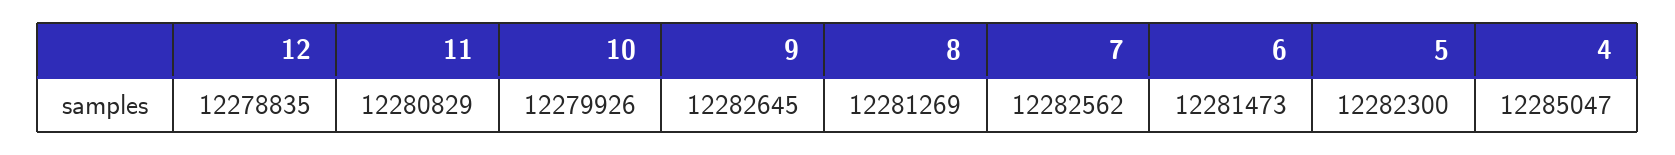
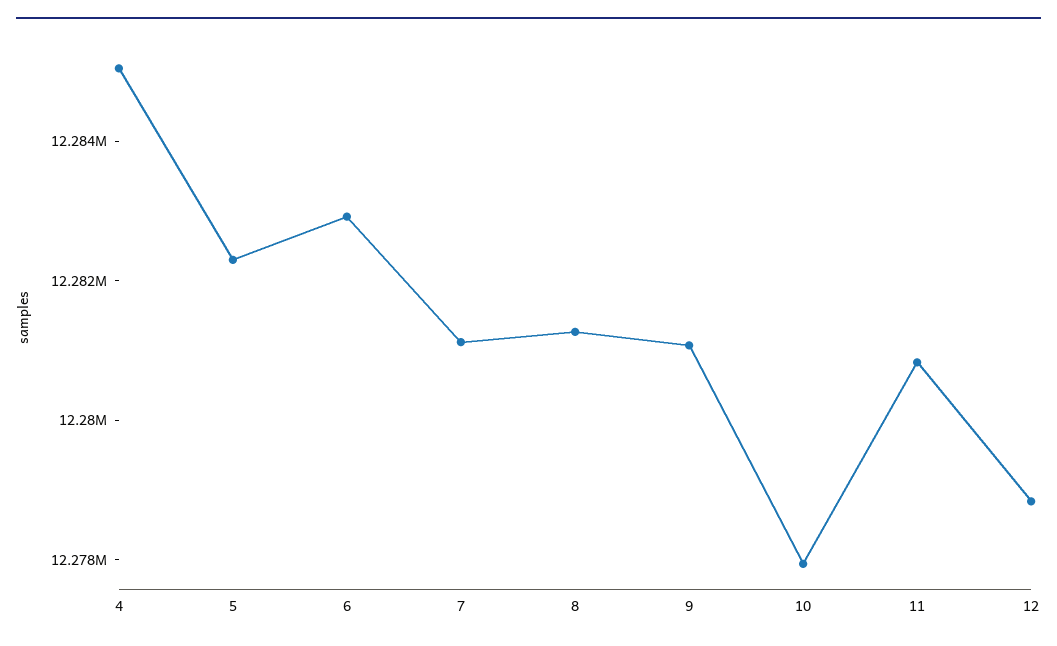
  {
    "12": 12278835,
    "11": 12280829,
-   "10": 12279926,
+   "10": 12278000,
-   "9": 12282645,
+   "9": 12281000,
    "8": 12281269,
-   "7": 12282562,
+   "7": 12281000,
-   "6": 12281473,
+   "6": 12283000,
    "5": 12282300,
    "4": 12285047
  }

